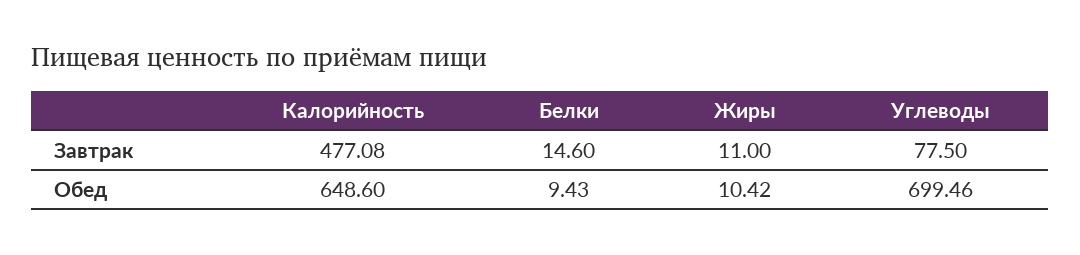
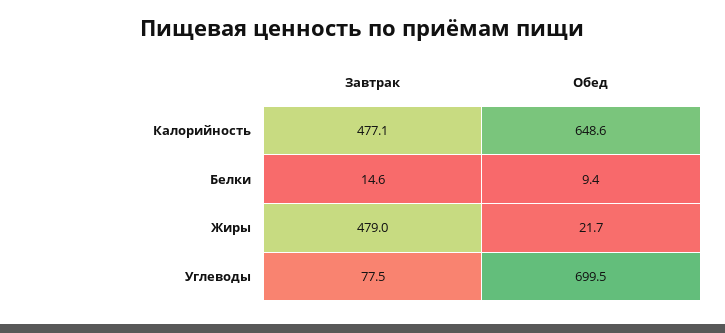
  {
    "Калорийность": {
      "Завтрак": 477.08,
      "Обед": 648.6
    },
    "Белки": {
      "Завтрак": 14.6,
      "Обед": 9.43
    },
    "Жиры": {
-     "Завтрак": 11,
+     "Завтрак": 479,
-     "Обед": 10.42
+     "Обед": 21.7
    },
    "Углеводы": {
      "Завтрак": 77.5,
      "Обед": 699.46
    }
  }

